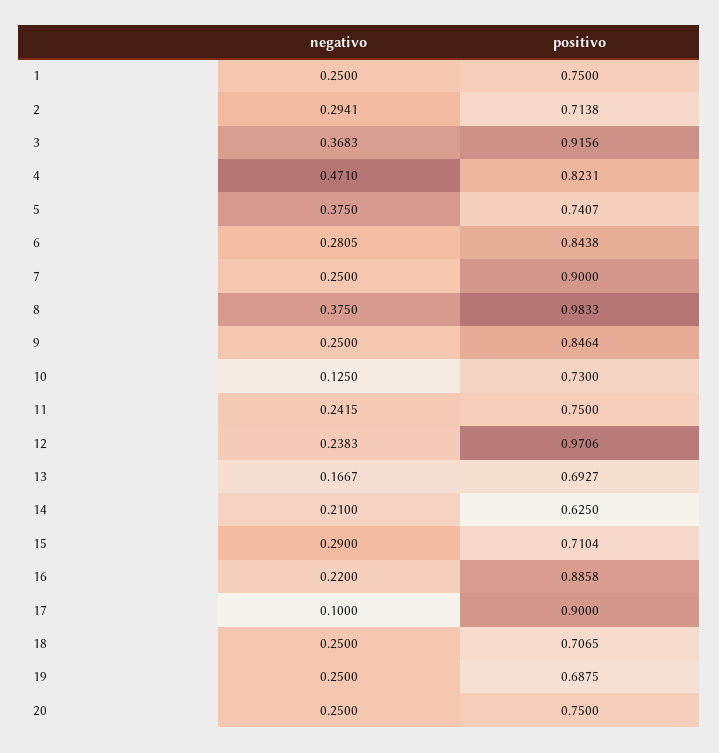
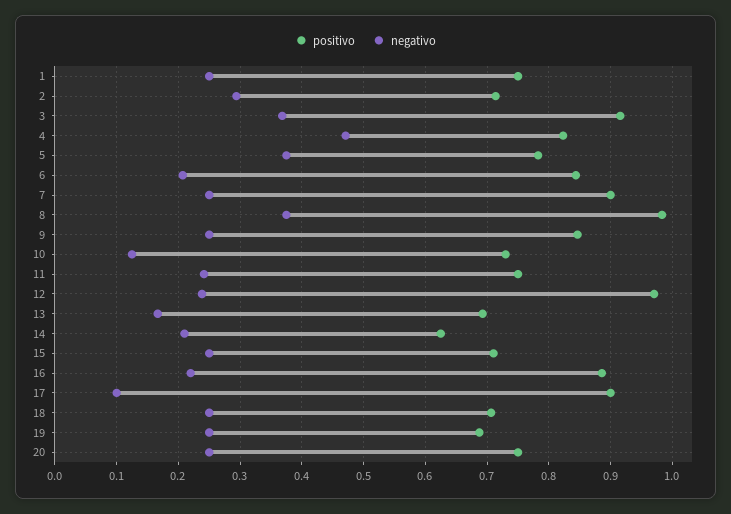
  {
    "negativo": {
      "1": 0.25,
      "2": 0.2941,
      "3": 0.3683,
      "4": 0.471,
      "5": 0.375,
-     "6": 0.2805,
+     "6": 0.21,
      "7": 0.25,
      "8": 0.375,
      "9": 0.25,
      "10": 0.125,
      "11": 0.2415,
      "12": 0.2383,
      "13": 0.1667,
      "14": 0.21,
-     "15": 0.29,
+     "15": 0.25,
      "16": 0.22,
      "17": 0.1,
      "18": 0.25,
      "19": 0.25,
      "20": 0.25
    },
    "positivo": {
      "1": 0.75,
      "2": 0.7138,
      "3": 0.9156,
      "4": 0.8231,
-     "5": 0.7407,
+     "5": 0.78,
      "6": 0.8438,
      "7": 0.9,
      "8": 0.9833,
      "9": 0.8464,
      "10": 0.73,
      "11": 0.75,
      "12": 0.9706,
      "13": 0.6927,
      "14": 0.625,
      "15": 0.7104,
      "16": 0.8858,
      "17": 0.9,
      "18": 0.7065,
      "19": 0.6875,
      "20": 0.75
    }
  }

